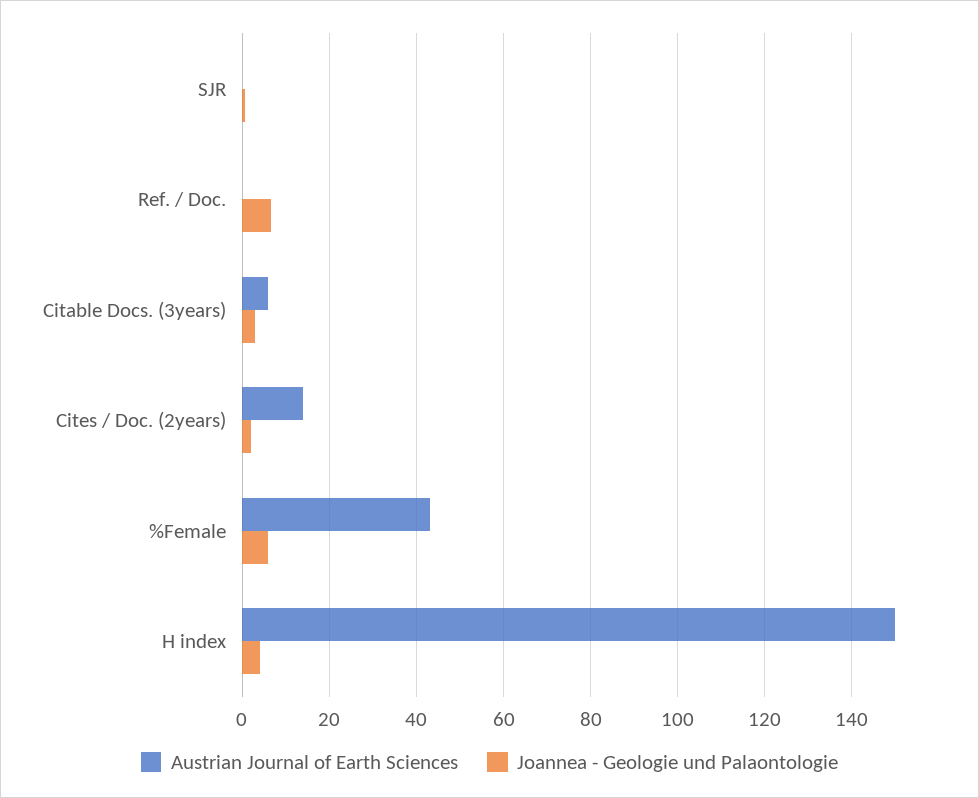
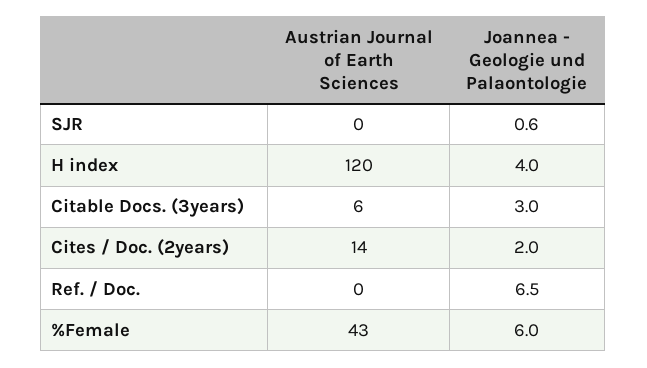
  {
    "Austrian Journal of Earth Sciences": {
      "SJR": 0,
      "Ref. / Doc.": 0,
      "Citable Docs. (3years)": 6,
      "Cites / Doc. (2years)": 14,
      "%Female": 43,
-     "H index": 150
+     "H index": 120
    },
    "Joannea - Geologie und Palaontologie": {
      "SJR": 0.6,
      "Ref. / Doc.": 6.5,
      "Citable Docs. (3years)": 3,
      "Cites / Doc. (2years)": 2,
      "%Female": 6,
      "H index": 4
    }
  }

